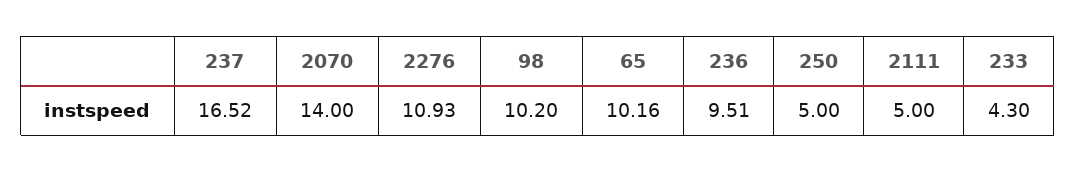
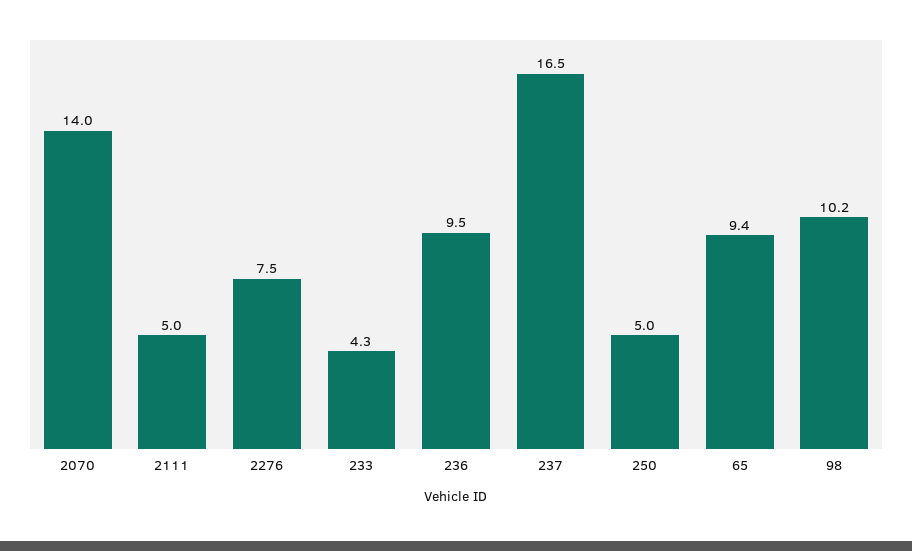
  {
    "237": 16.52,
    "2070": 14,
-   "2276": 10.93,
+   "2276": 7.5,
    "98": 10.2,
-   "65": 10.16,
+   "65": 9.4,
    "236": 9.51,
    "250": 5,
    "2111": 5,
    "233": 4.3
  }

